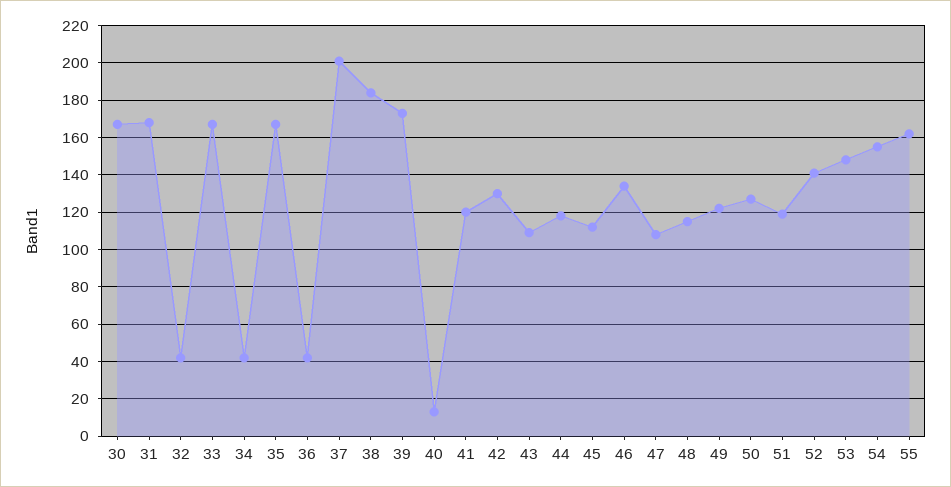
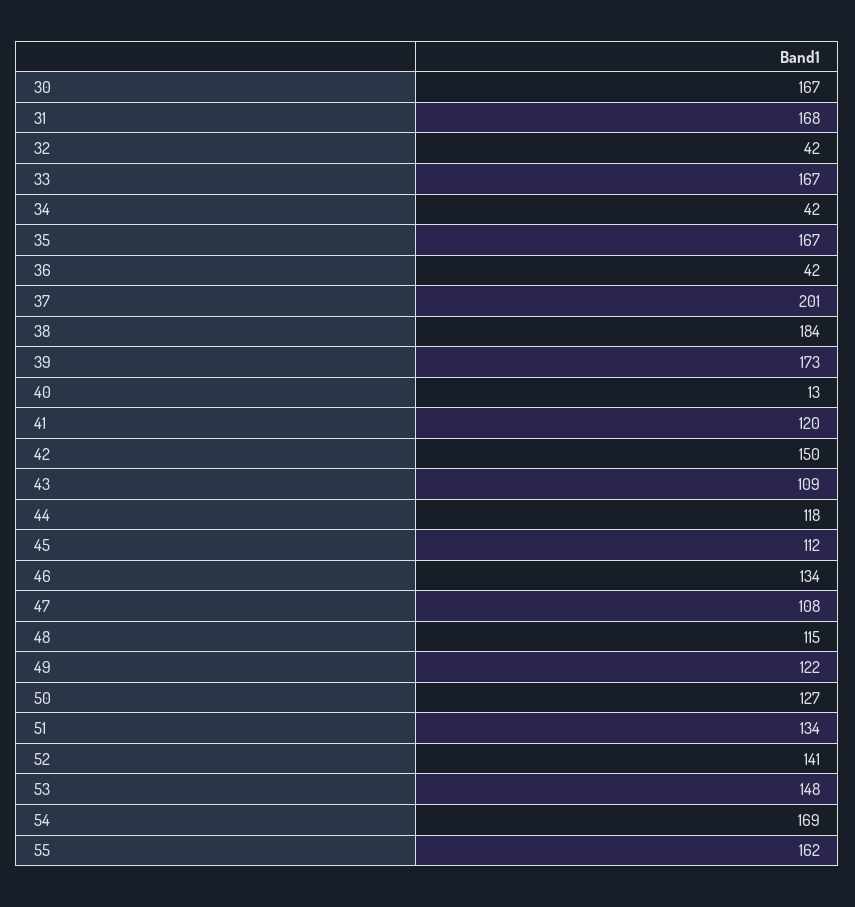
  {
    "30": 167,
    "31": 168,
    "32": 42,
    "33": 167,
    "34": 42,
    "35": 167,
    "36": 42,
    "37": 201,
    "38": 184,
    "39": 173,
    "40": 13,
    "41": 120,
-   "42": 130,
+   "42": 150,
    "43": 109,
    "44": 118,
    "45": 112,
    "46": 134,
    "47": 108,
    "48": 115,
    "49": 122,
    "50": 127,
-   "51": 120,
+   "51": 134,
    "52": 141,
    "53": 148,
-   "54": 155,
+   "54": 169,
    "55": 162
  }

